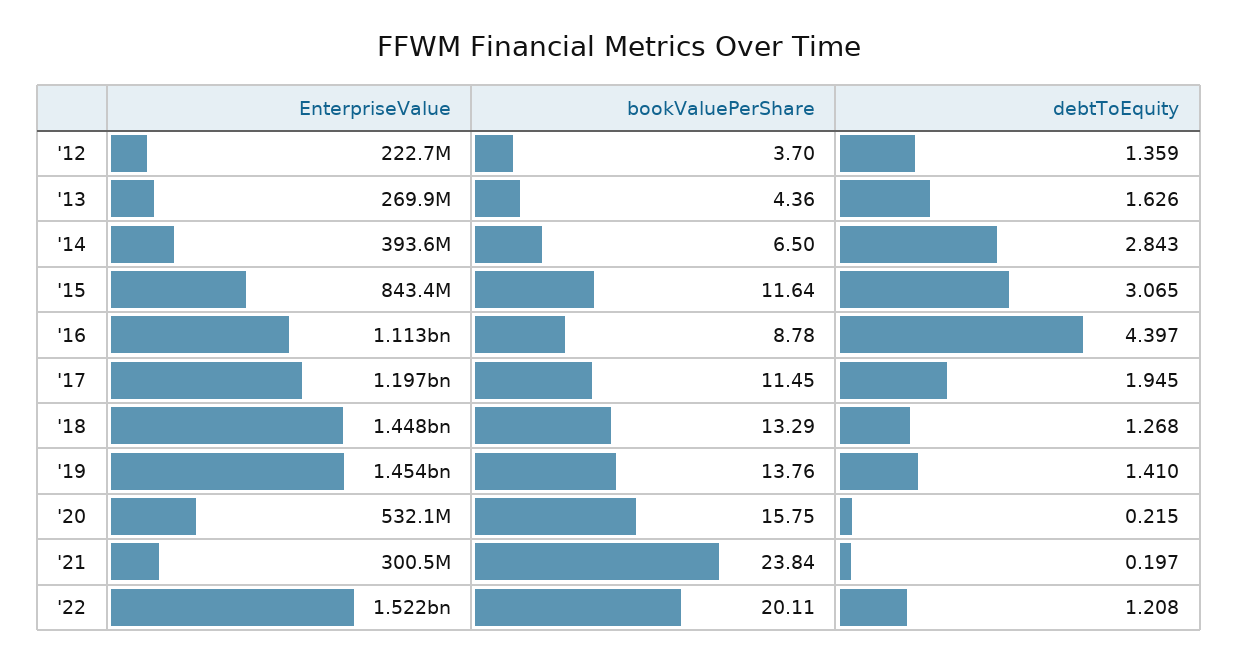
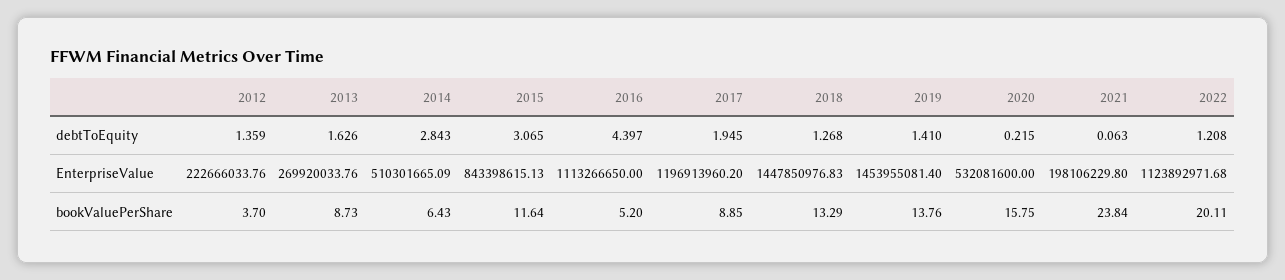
  {
    "EnterpriseValue": {
      "'12": 222666033.76,
      "'13": 269920033.76,
-     "'14": 393600000,
+     "'14": 510301665.09,
      "'15": 843398615.13,
      "'16": 1113266650,
      "'17": 1196913960.2,
      "'18": 1447850976.83,
      "'19": 1453955081.4,
      "'20": 532081600,
-     "'21": 300500000,
+     "'21": 198106229.8,
-     "'22": 1522000000
+     "'22": 1123892971.68
    },
    "bookValuePerShare": {
      "'12": 3.7,
-     "'13": 4.36,
+     "'13": 8.73,
-     "'14": 6.5,
+     "'14": 6.43,
      "'15": 11.64,
-     "'16": 8.78,
+     "'16": 5.2,
-     "'17": 11.45,
+     "'17": 8.85,
      "'18": 13.29,
      "'19": 13.76,
      "'20": 15.75,
      "'21": 23.84,
      "'22": 20.11
    },
    "debtToEquity": {
      "'12": 1.359,
      "'13": 1.626,
      "'14": 2.843,
      "'15": 3.065,
      "'16": 4.397,
      "'17": 1.945,
      "'18": 1.268,
      "'19": 1.41,
      "'20": 0.215,
-     "'21": 0.197,
+     "'21": 0.063,
      "'22": 1.208
    }
  }

